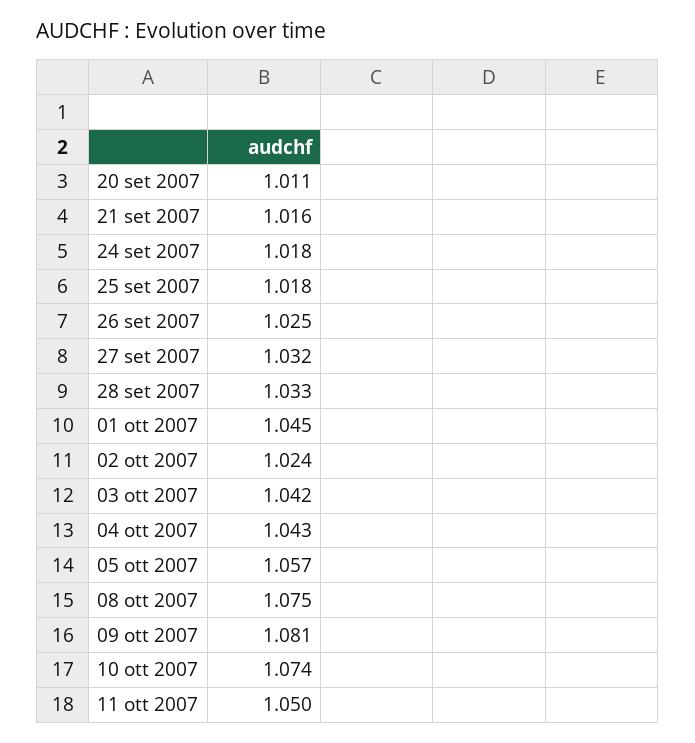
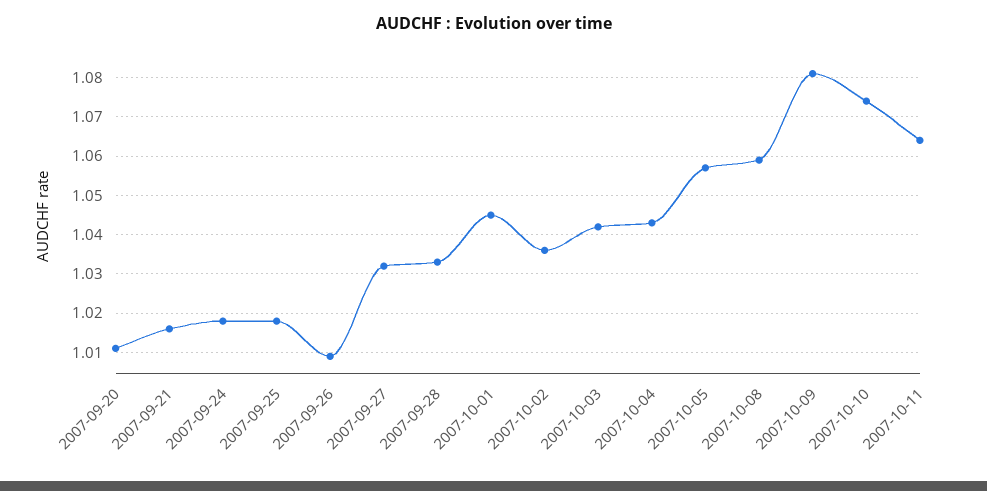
  {
    "20 set 2007": 1.011,
    "21 set 2007": 1.016,
    "24 set 2007": 1.018,
    "25 set 2007": 1.018,
-   "26 set 2007": 1.025,
+   "26 set 2007": 1.01,
    "27 set 2007": 1.032,
    "28 set 2007": 1.033,
    "01 ott 2007": 1.045,
-   "02 ott 2007": 1.024,
+   "02 ott 2007": 1.035,
    "03 ott 2007": 1.042,
    "04 ott 2007": 1.043,
    "05 ott 2007": 1.057,
-   "08 ott 2007": 1.075,
+   "08 ott 2007": 1.06,
    "09 ott 2007": 1.081,
    "10 ott 2007": 1.074,
-   "11 ott 2007": 1.05
+   "11 ott 2007": 1.065
  }

